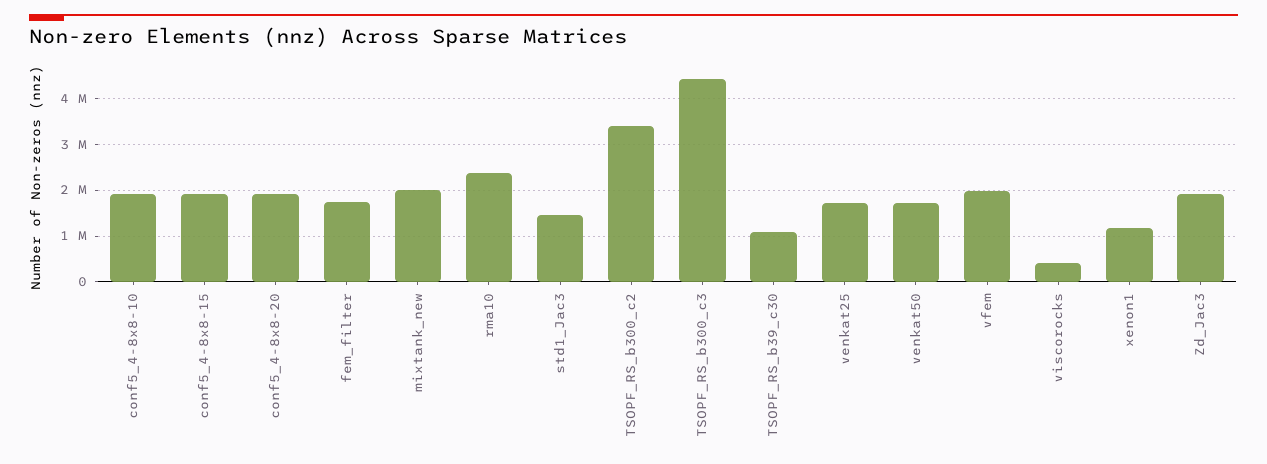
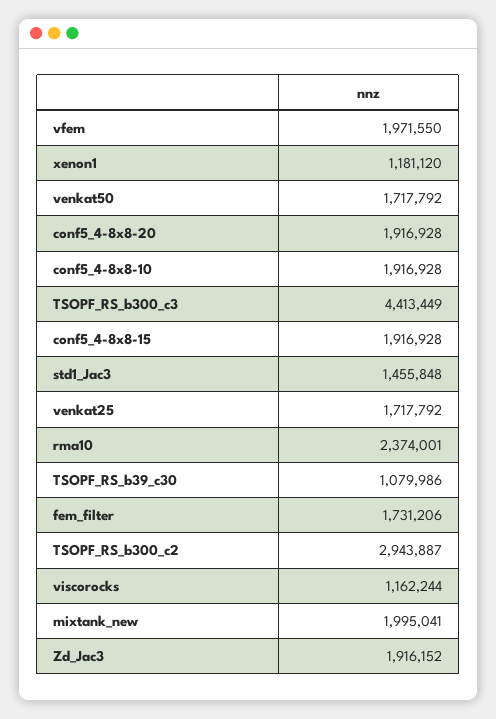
  {
    "conf5_4-8x8-10": 1916928,
    "conf5_4-8x8-15": 1916928,
    "conf5_4-8x8-20": 1916928,
    "fem_filter": 1731206,
    "mixtank_new": 1995041,
    "rma10": 2374001,
    "std1_Jac3": 1455848,
-   "TSOPF_RS_b300_c2": 3400000,
+   "TSOPF_RS_b300_c2": 2943887,
    "TSOPF_RS_b300_c3": 4413449,
    "TSOPF_RS_b39_c30": 1079986,
    "venkat25": 1717792,
    "venkat50": 1717792,
    "vfem": 1971550,
-   "viscorocks": 400000,
+   "viscorocks": 1162244,
    "xenon1": 1181120,
    "Zd_Jac3": 1916152
  }

